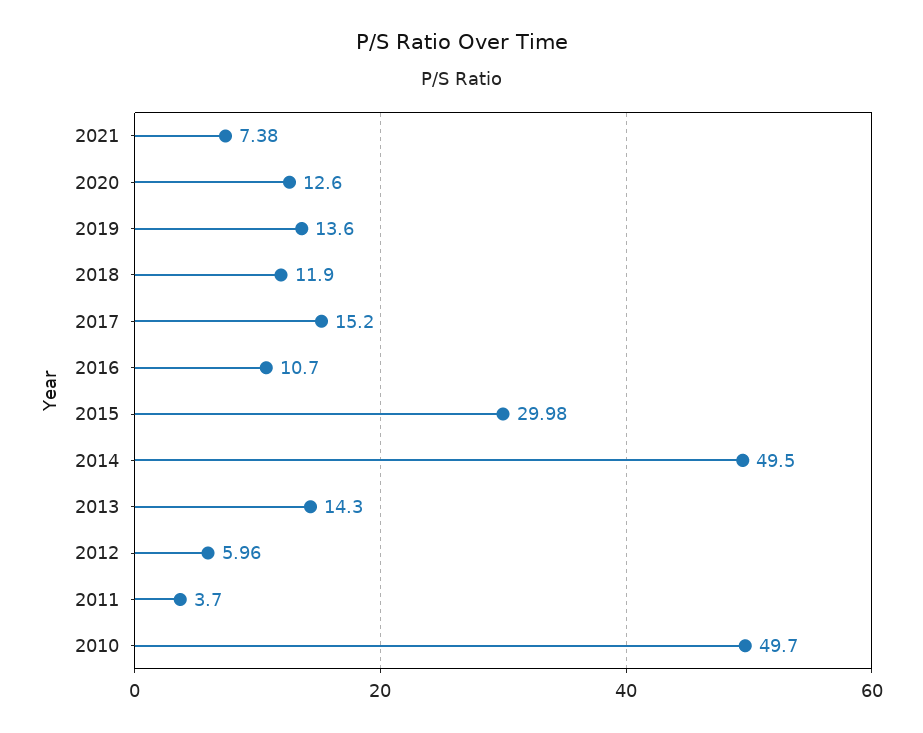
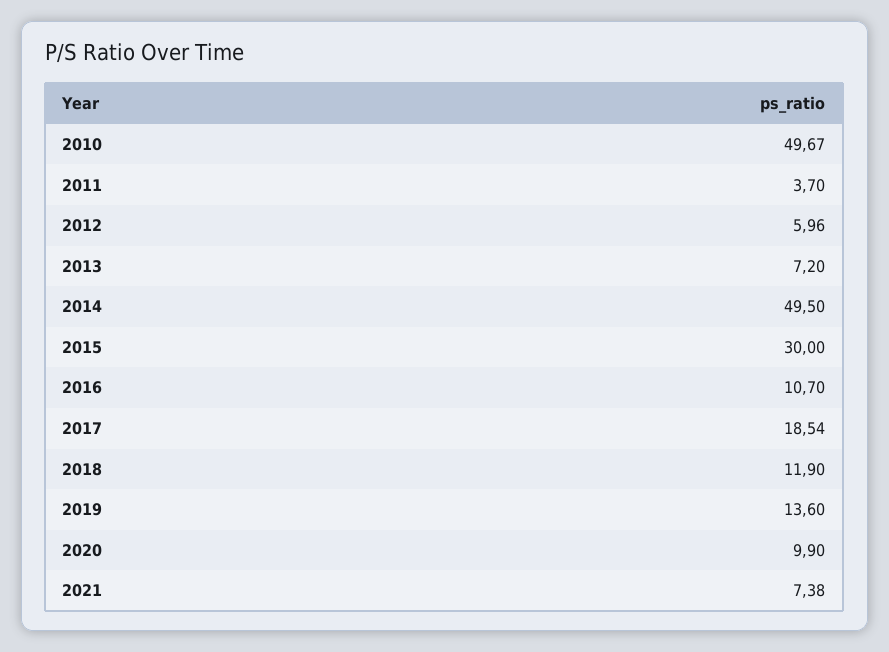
  {
    "2021": 7.38,
-   "2020": 12.6,
+   "2020": 9.9,
    "2019": 13.6,
    "2018": 11.9,
-   "2017": 15.2,
+   "2017": 18.54,
    "2016": 10.7,
-   "2015": 29.98,
+   "2015": 30,
    "2014": 49.5,
-   "2013": 14.3,
+   "2013": 7.2,
    "2012": 5.96,
    "2011": 3.7,
-   "2010": 49.7
+   "2010": 49.67
  }

